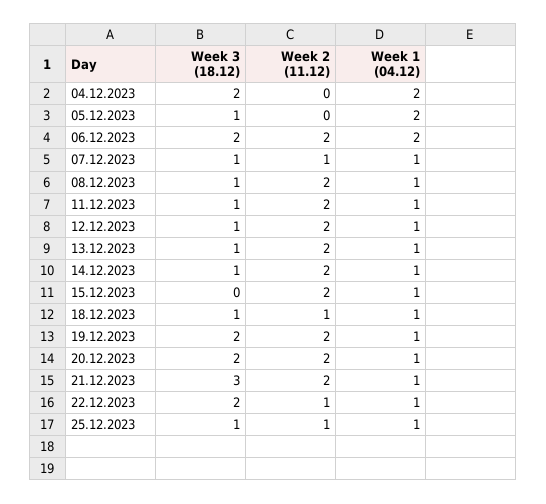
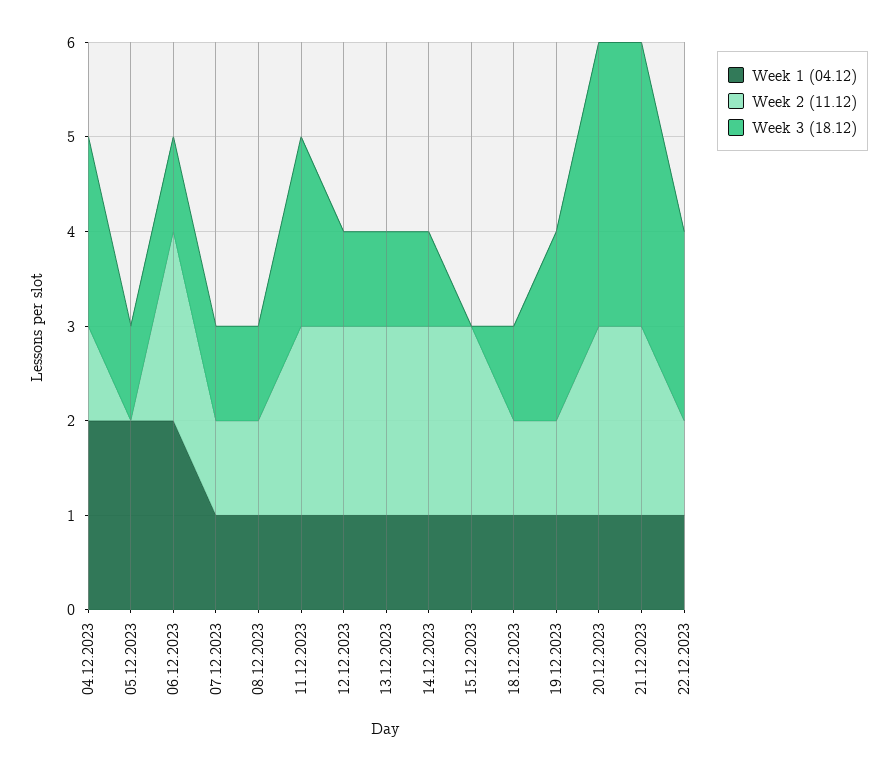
  {
    "Week 3 (18.12)": {
      "04.12.2023": 2,
      "05.12.2023": 1,
-     "06.12.2023": 2,
+     "06.12.2023": 1,
      "07.12.2023": 1,
      "08.12.2023": 1,
-     "11.12.2023": 1,
+     "11.12.2023": 2,
      "12.12.2023": 1,
      "13.12.2023": 1,
      "14.12.2023": 1,
      "15.12.2023": 0,
      "18.12.2023": 1,
      "19.12.2023": 2,
-     "20.12.2023": 2,
+     "20.12.2023": 3,
      "21.12.2023": 3,
-     "22.12.2023": 2,
+     "22.12.2023": 2
-     "25.12.2023": 1
    },
    "Week 2 (11.12)": {
-     "04.12.2023": 0,
+     "04.12.2023": 1,
      "05.12.2023": 0,
      "06.12.2023": 2,
      "07.12.2023": 1,
-     "08.12.2023": 2,
+     "08.12.2023": 1,
      "11.12.2023": 2,
      "12.12.2023": 2,
      "13.12.2023": 2,
      "14.12.2023": 2,
      "15.12.2023": 2,
      "18.12.2023": 1,
-     "19.12.2023": 2,
+     "19.12.2023": 1,
      "20.12.2023": 2,
      "21.12.2023": 2,
-     "22.12.2023": 1,
+     "22.12.2023": 1
-     "25.12.2023": 1
    },
    "Week 1 (04.12)": {
      "04.12.2023": 2,
      "05.12.2023": 2,
      "06.12.2023": 2,
      "07.12.2023": 1,
      "08.12.2023": 1,
      "11.12.2023": 1,
      "12.12.2023": 1,
      "13.12.2023": 1,
      "14.12.2023": 1,
      "15.12.2023": 1,
      "18.12.2023": 1,
      "19.12.2023": 1,
      "20.12.2023": 1,
      "21.12.2023": 1,
-     "22.12.2023": 1,
+     "22.12.2023": 1
-     "25.12.2023": 1
    }
  }

